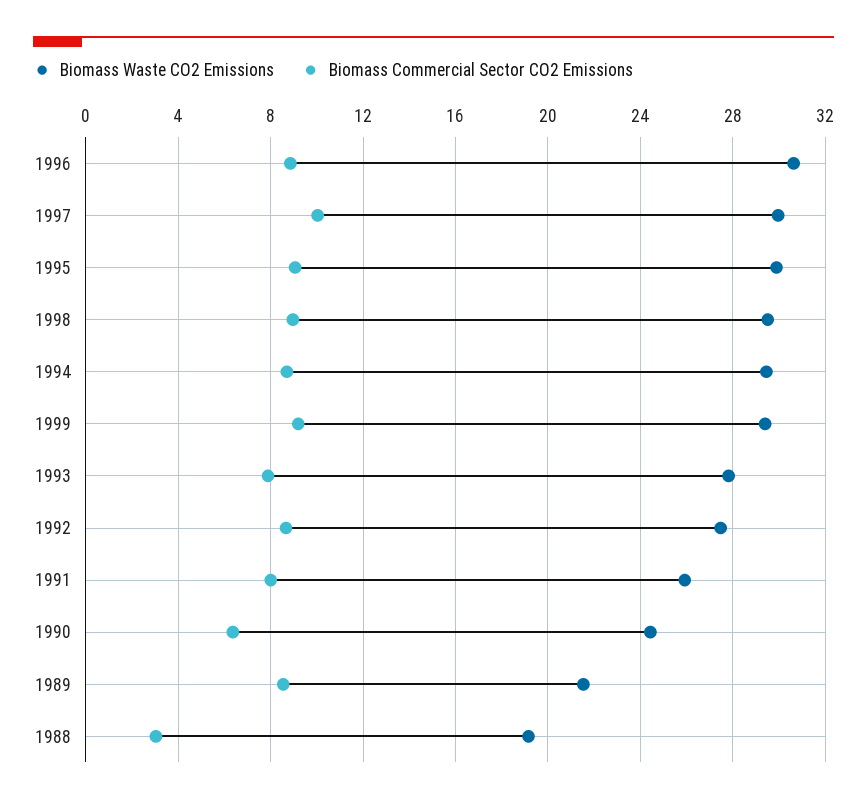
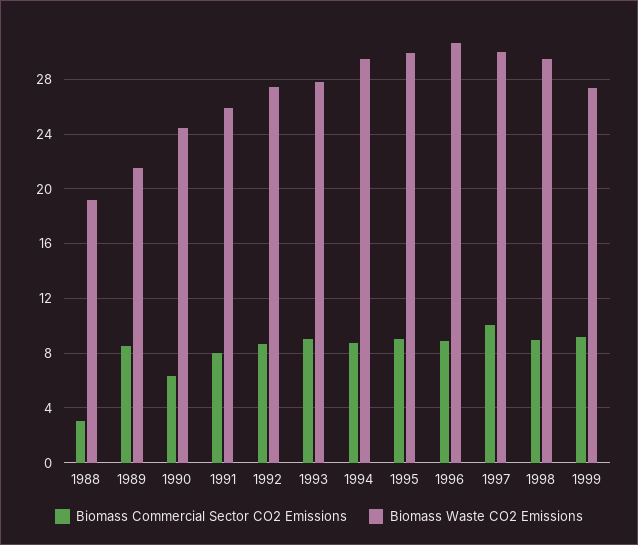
  {
    "Biomass Waste CO2 Emissions": {
      "1996": 30.5,
      "1997": 30,
      "1995": 30,
      "1998": 29.5,
      "1994": 29.5,
-     "1999": 29.5,
+     "1999": 27.5,
      "1993": 28,
      "1992": 27.5,
      "1991": 26,
      "1990": 24.5,
      "1989": 21.5,
      "1988": 19
    },
    "Biomass Commercial Sector CO2 Emissions": {
      "1996": 9,
      "1997": 10,
      "1995": 9,
      "1998": 9,
      "1994": 8.5,
      "1999": 9,
-     "1993": 8,
+     "1993": 9,
      "1992": 8.5,
      "1991": 8,
      "1990": 6.5,
      "1989": 8.5,
      "1988": 3
    }
  }

